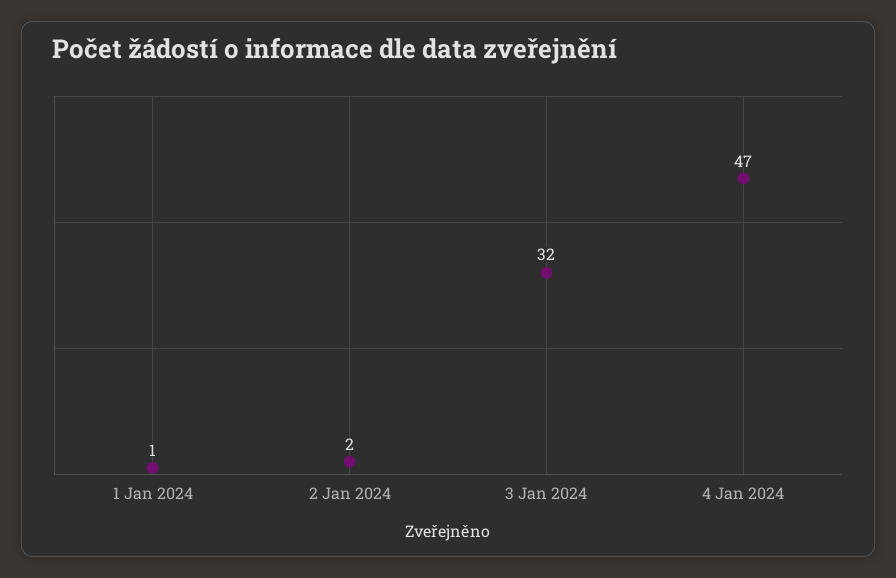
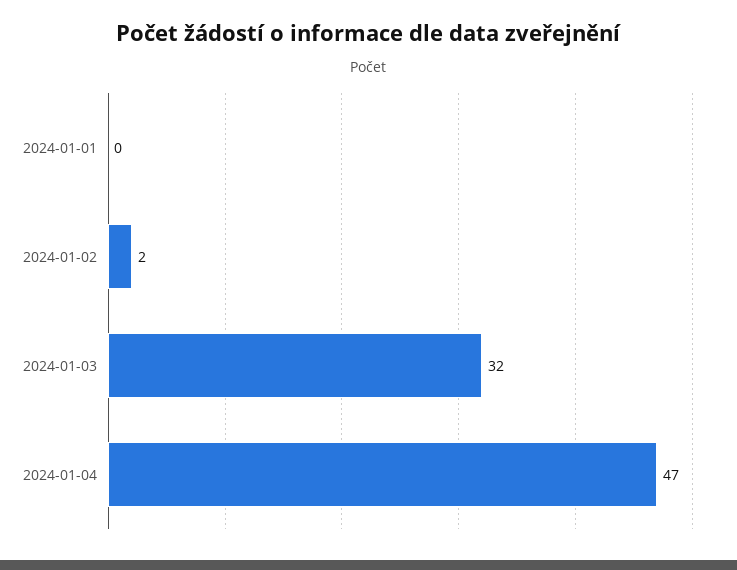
  {
-   "1 Jan 2024": 1,
+   "1 Jan 2024": 0,
    "2 Jan 2024": 2,
    "3 Jan 2024": 32,
    "4 Jan 2024": 47
  }

